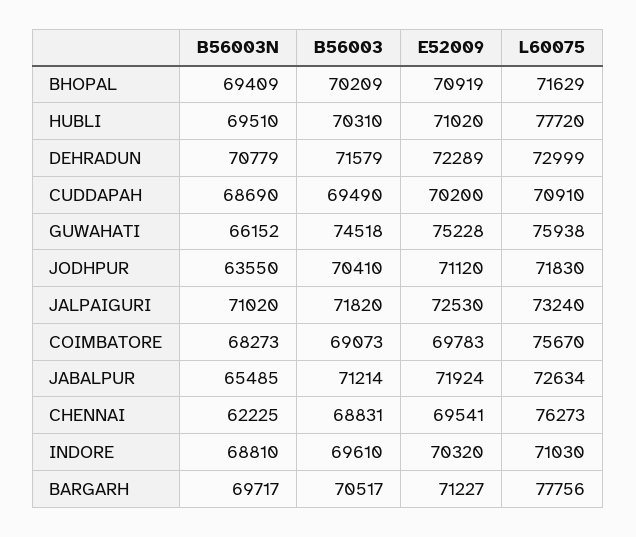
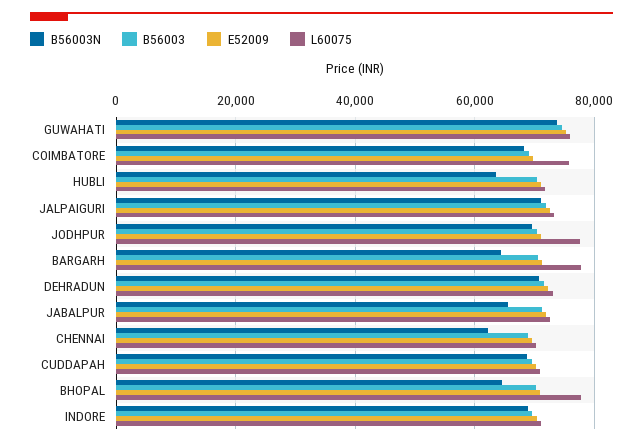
  {
    "B56003N": {
-     "BHOPAL": 69409,
+     "BHOPAL": 64000,
-     "HUBLI": 69510,
+     "HUBLI": 64000,
      "DEHRADUN": 70779,
      "CUDDAPAH": 68690,
-     "GUWAHATI": 66152,
+     "GUWAHATI": 74000,
-     "JODHPUR": 63550,
+     "JODHPUR": 70000,
      "JALPAIGURI": 71020,
      "COIMBATORE": 68273,
      "JABALPUR": 65485,
      "CHENNAI": 62225,
      "INDORE": 68810,
-     "BARGARH": 69717
+     "BARGARH": 64000
    },
    "B56003": {
      "BHOPAL": 70209,
      "HUBLI": 70310,
      "DEHRADUN": 71579,
      "CUDDAPAH": 69490,
      "GUWAHATI": 74518,
      "JODHPUR": 70410,
      "JALPAIGURI": 71820,
      "COIMBATORE": 69073,
      "JABALPUR": 71214,
      "CHENNAI": 68831,
      "INDORE": 69610,
      "BARGARH": 70517
    },
    "E52009": {
      "BHOPAL": 70919,
      "HUBLI": 71020,
      "DEHRADUN": 72289,
      "CUDDAPAH": 70200,
      "GUWAHATI": 75228,
      "JODHPUR": 71120,
      "JALPAIGURI": 72530,
      "COIMBATORE": 69783,
      "JABALPUR": 71924,
      "CHENNAI": 69541,
      "INDORE": 70320,
      "BARGARH": 71227
    },
    "L60075": {
-     "BHOPAL": 71629,
+     "BHOPAL": 78000,
-     "HUBLI": 77720,
+     "HUBLI": 72000,
      "DEHRADUN": 72999,
      "CUDDAPAH": 70910,
      "GUWAHATI": 75938,
-     "JODHPUR": 71830,
+     "JODHPUR": 78000,
      "JALPAIGURI": 73240,
      "COIMBATORE": 75670,
      "JABALPUR": 72634,
-     "CHENNAI": 76273,
+     "CHENNAI": 70000,
      "INDORE": 71030,
      "BARGARH": 77756
    }
  }

